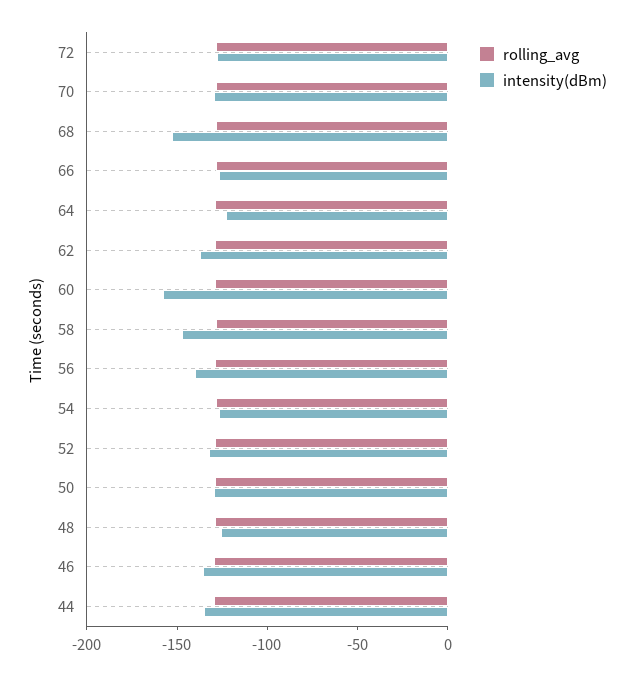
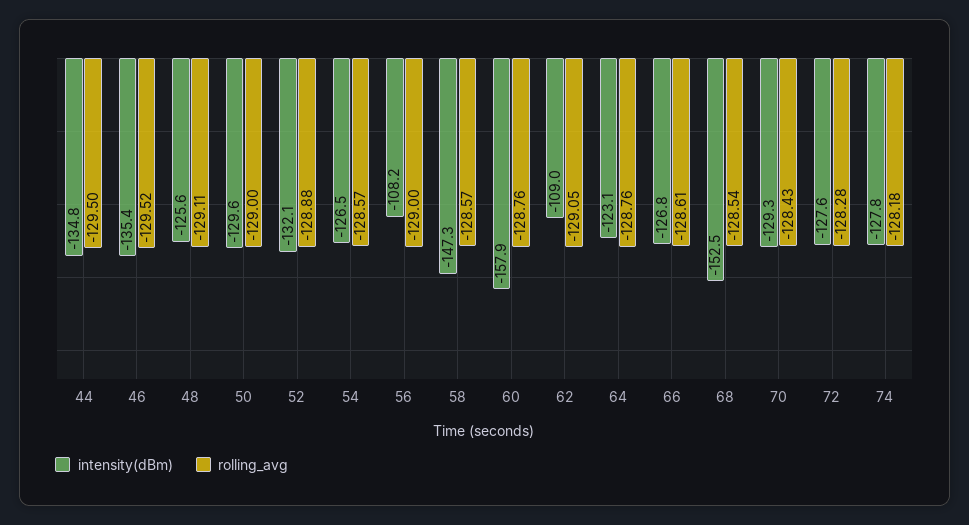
  {
    "rolling_avg": {
      "72": -128.28,
      "70": -128.43,
      "68": -128.54,
      "66": -128.61,
      "64": -128.76,
      "62": -129.05,
      "60": -128.76,
      "58": -128.57,
      "56": -129,
      "54": -128.57,
      "52": -128.88,
      "50": -129,
      "48": -129.11,
      "46": -129.52,
-     "44": -129.5
+     "44": -129.5,
+     "74": -128.18
    },
    "intensity(dBm)": {
      "72": -127.6,
      "70": -129.3,
      "68": -152.5,
      "66": -126.8,
      "64": -123.1,
-     "62": -140,
+     "62": -109,
      "60": -157.9,
      "58": -147.3,
-     "56": -140,
+     "56": -108.2,
      "54": -126.5,
      "52": -132.1,
      "50": -129.6,
      "48": -125.6,
      "46": -135.4,
-     "44": -134.8
+     "44": -134.8,
+     "74": -127.8
    }
  }

